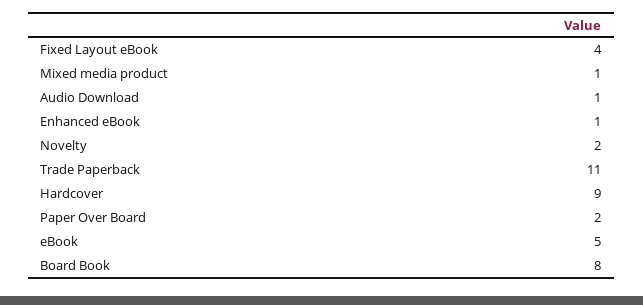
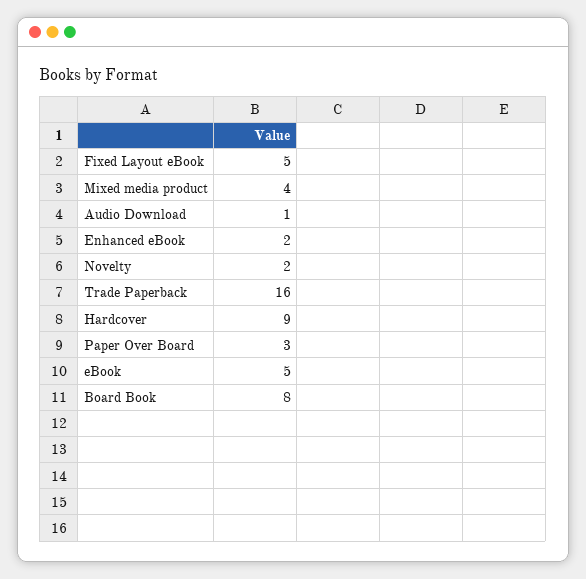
  {
-   "Fixed Layout eBook": 4,
+   "Fixed Layout eBook": 5,
-   "Mixed media product": 1,
+   "Mixed media product": 4,
    "Audio Download": 1,
-   "Enhanced eBook": 1,
+   "Enhanced eBook": 2,
    "Novelty": 2,
-   "Trade Paperback": 11,
+   "Trade Paperback": 16,
    "Hardcover": 9,
-   "Paper Over Board": 2,
+   "Paper Over Board": 3,
    "eBook": 5,
    "Board Book": 8
  }

